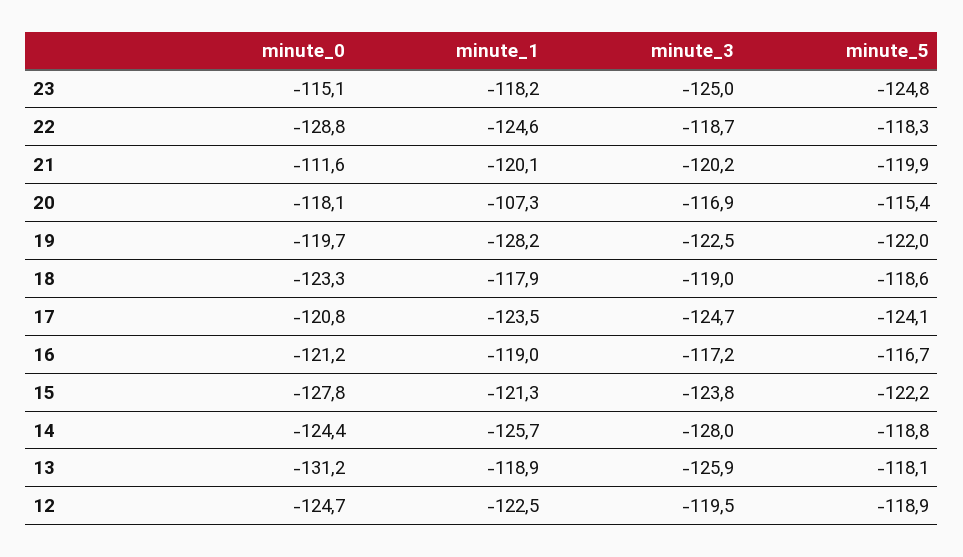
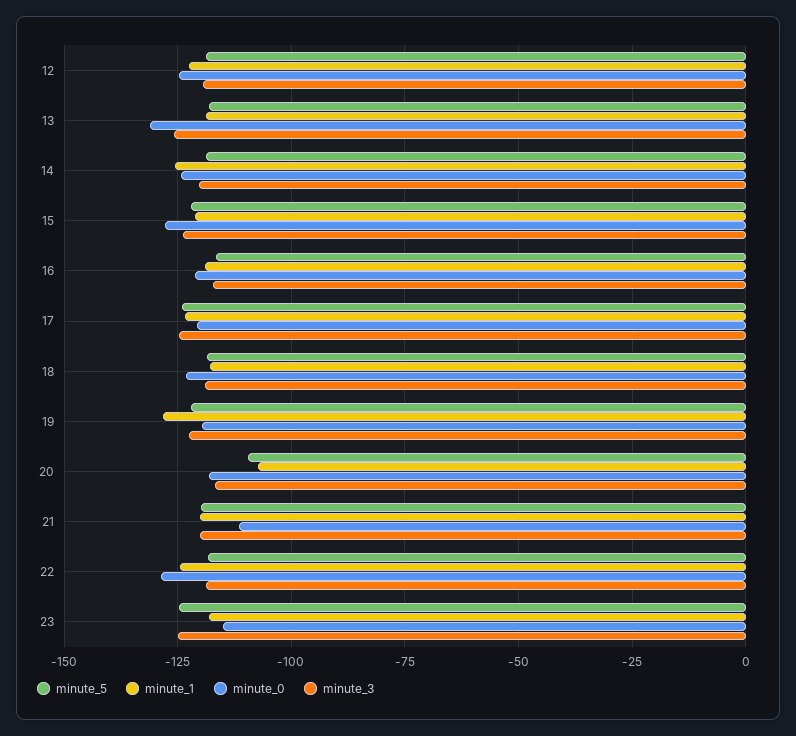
  {
    "minute_0": {
      "23": -115.1,
      "22": -128.8,
      "21": -111.6,
      "20": -118.1,
      "19": -119.7,
      "18": -123.3,
      "17": -120.8,
      "16": -121.2,
      "15": -127.8,
      "14": -124.4,
      "13": -131.2,
      "12": -124.7
    },
    "minute_1": {
      "23": -118.2,
      "22": -124.6,
      "21": -120.1,
      "20": -107.3,
      "19": -128.2,
      "18": -117.9,
      "17": -123.5,
      "16": -119,
      "15": -121.3,
      "14": -125.7,
      "13": -118.9,
      "12": -122.5
    },
    "minute_3": {
      "23": -125,
      "22": -118.7,
      "21": -120.2,
      "20": -116.9,
      "19": -122.5,
      "18": -119,
      "17": -124.7,
      "16": -117.2,
      "15": -123.8,
-     "14": -128,
+     "14": -120,
      "13": -125.9,
      "12": -119.5
    },
    "minute_5": {
      "23": -124.8,
      "22": -118.3,
      "21": -119.9,
-     "20": -115.4,
+     "20": -110,
      "19": -122,
      "18": -118.6,
      "17": -124.1,
      "16": -116.7,
      "15": -122.2,
      "14": -118.8,
      "13": -118.1,
      "12": -118.9
    }
  }

